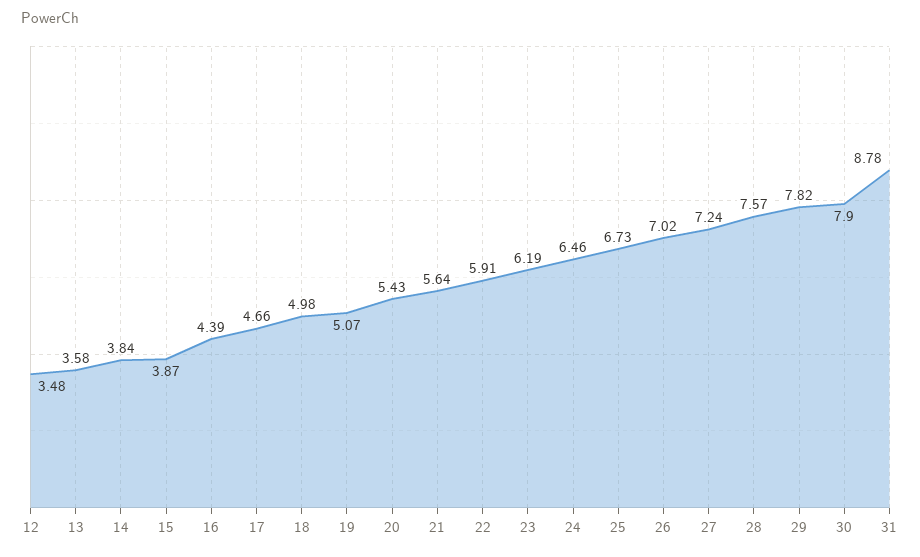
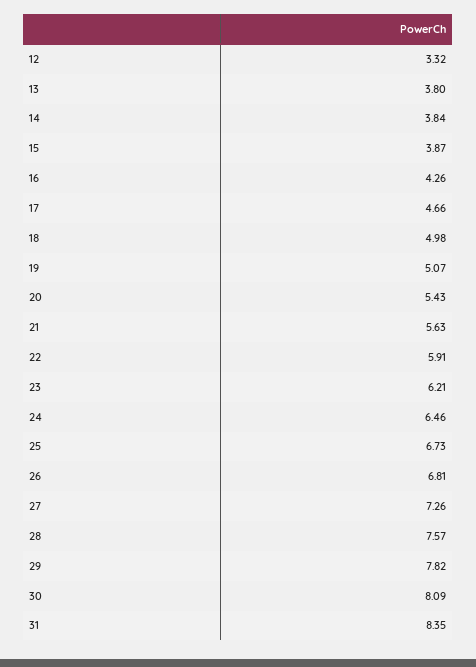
  {
-   "12": 3.48,
+   "12": 3.32,
-   "13": 3.58,
+   "13": 3.8,
    "14": 3.84,
    "15": 3.87,
-   "16": 4.39,
+   "16": 4.26,
    "17": 4.66,
    "18": 4.98,
    "19": 5.07,
    "20": 5.43,
-   "21": 5.64,
+   "21": 5.63,
    "22": 5.91,
-   "23": 6.19,
+   "23": 6.21,
    "24": 6.46,
    "25": 6.73,
-   "26": 7.02,
+   "26": 6.81,
-   "27": 7.24,
+   "27": 7.26,
    "28": 7.57,
    "29": 7.82,
-   "30": 7.9,
+   "30": 8.09,
-   "31": 8.78
+   "31": 8.35
  }

